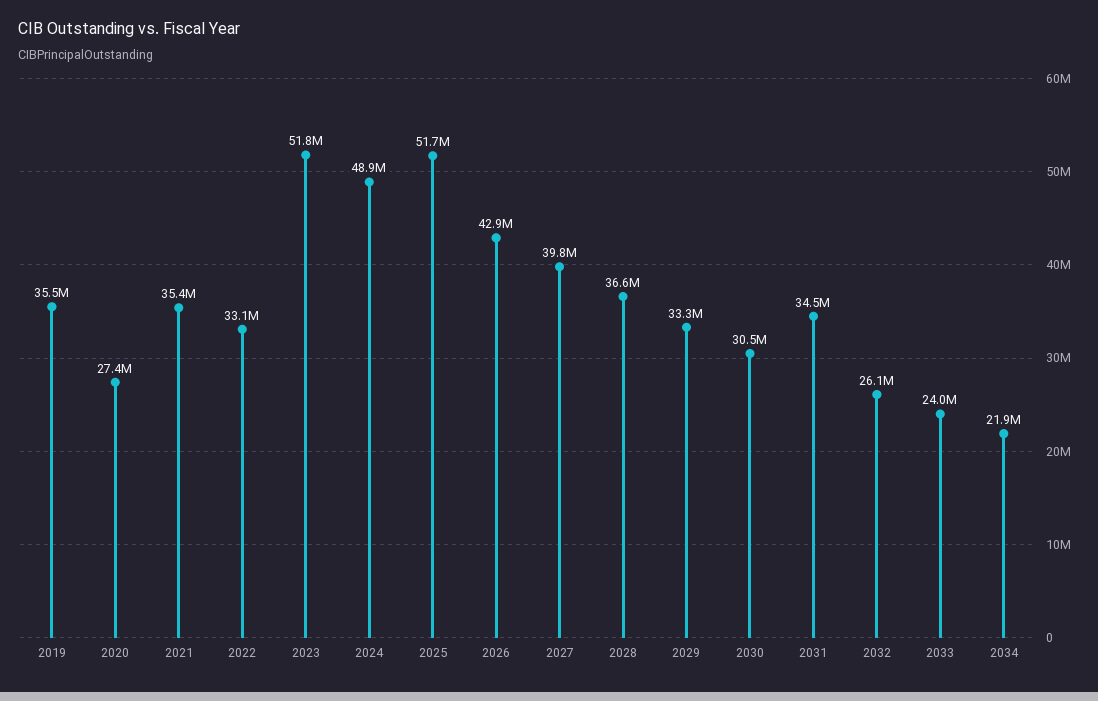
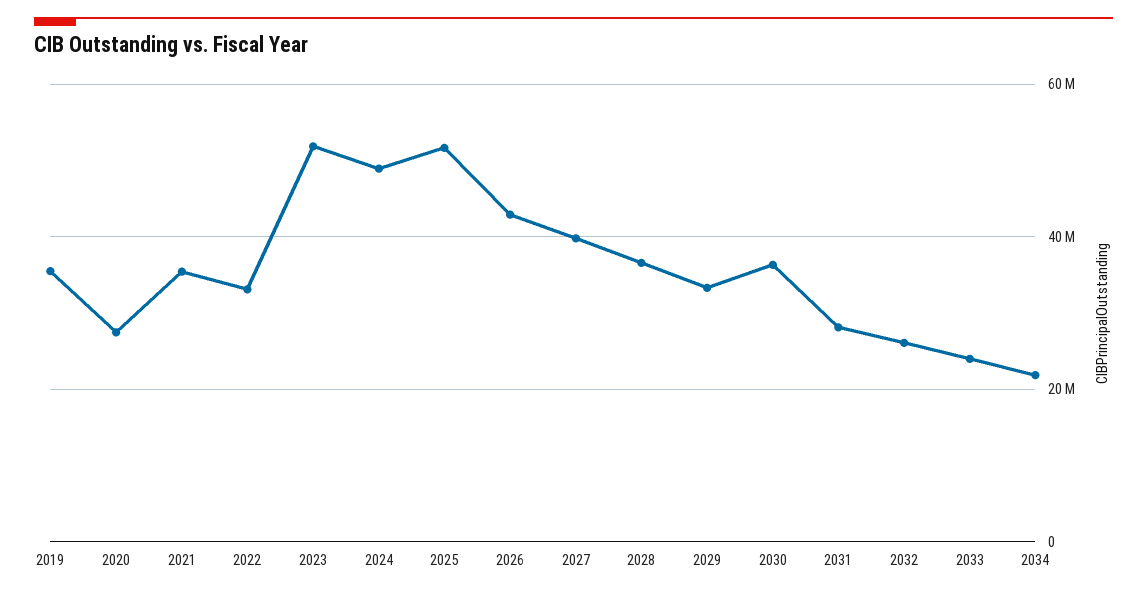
  {
    "2019": 35500000,
    "2020": 27400000,
    "2021": 35400000,
    "2022": 33100000,
    "2023": 51800000,
    "2024": 48900000,
    "2025": 51700000,
    "2026": 42900000,
    "2027": 39800000,
    "2028": 36600000,
    "2029": 33300000,
-   "2030": 30500000,
+   "2030": 36000000,
-   "2031": 34500000,
+   "2031": 28000000,
    "2032": 26100000,
    "2033": 24000000,
    "2034": 21900000
  }

